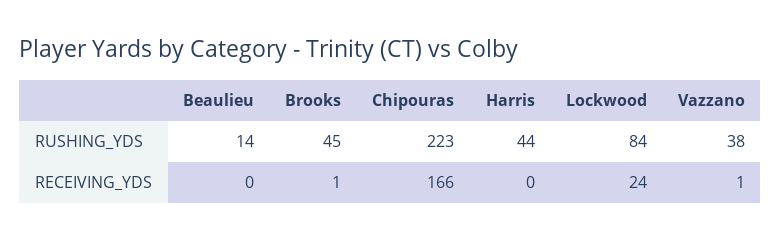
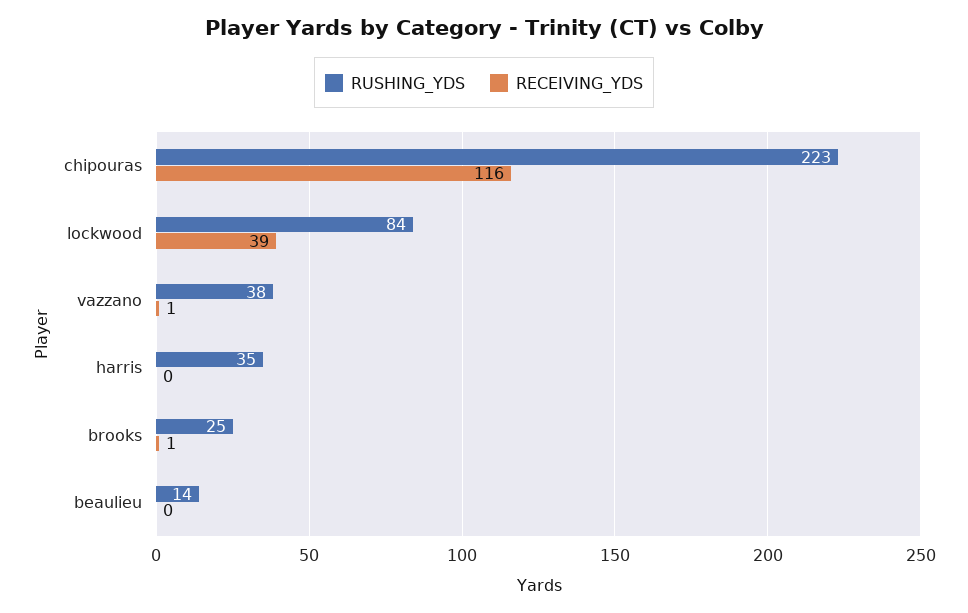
  {
    "RUSHING_YDS": {
      "Beaulieu": 14,
-     "Brooks": 45,
+     "Brooks": 25,
      "Chipouras": 223,
-     "Harris": 44,
+     "Harris": 35,
      "Lockwood": 84,
      "Vazzano": 38
    },
    "RECEIVING_YDS": {
      "Beaulieu": 0,
      "Brooks": 1,
-     "Chipouras": 166,
+     "Chipouras": 116,
      "Harris": 0,
-     "Lockwood": 24,
+     "Lockwood": 39,
      "Vazzano": 1
    }
  }

